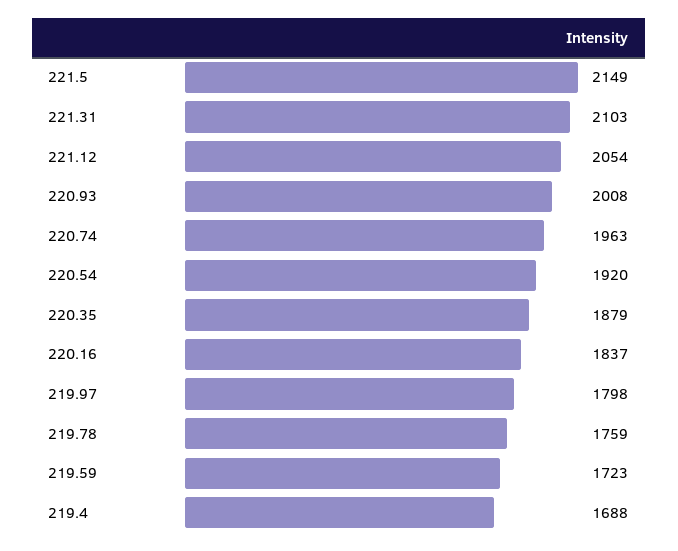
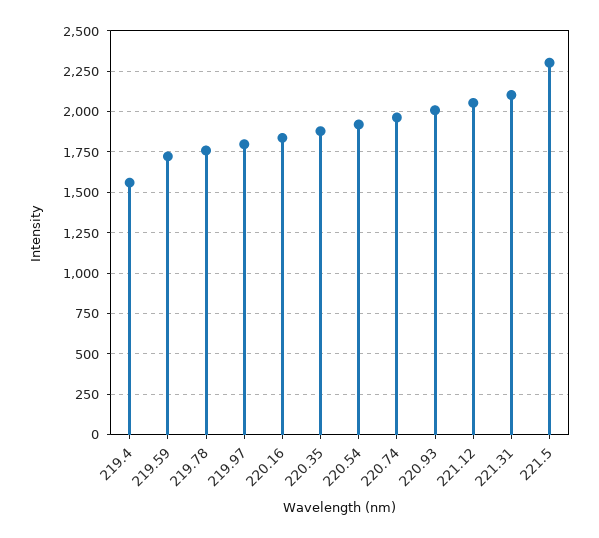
  {
-   "221.5": 2149,
+   "221.5": 2300,
    "221.31": 2103,
    "221.12": 2054,
    "220.93": 2008,
    "220.74": 1963,
    "220.54": 1920,
    "220.35": 1879,
    "220.16": 1837,
    "219.97": 1798,
    "219.78": 1759,
    "219.59": 1723,
-   "219.4": 1688
+   "219.4": 1550
  }

